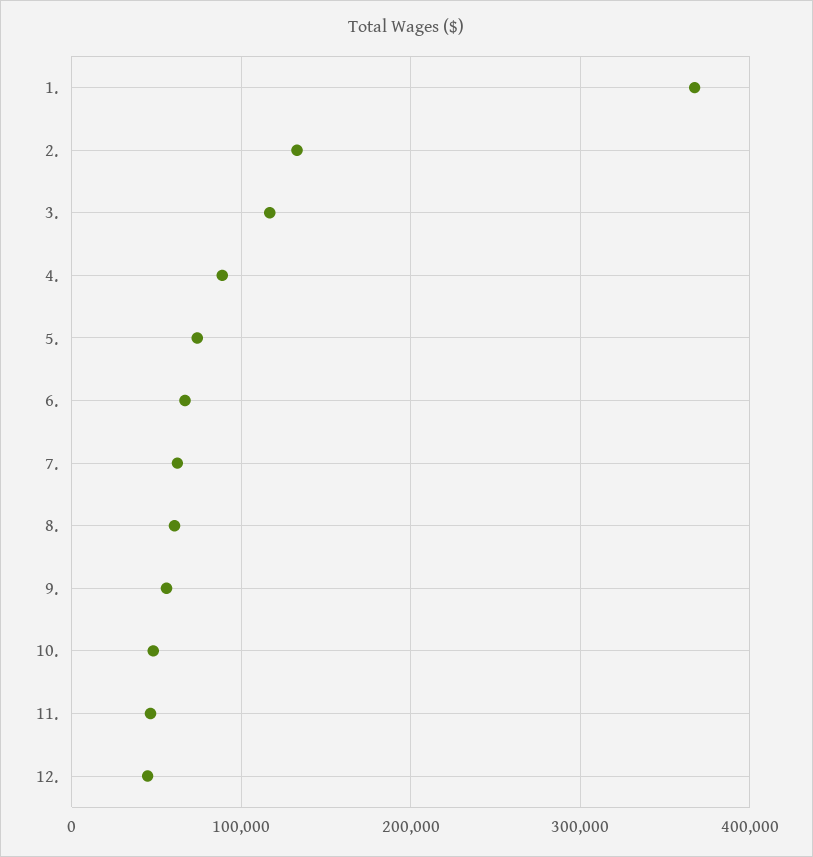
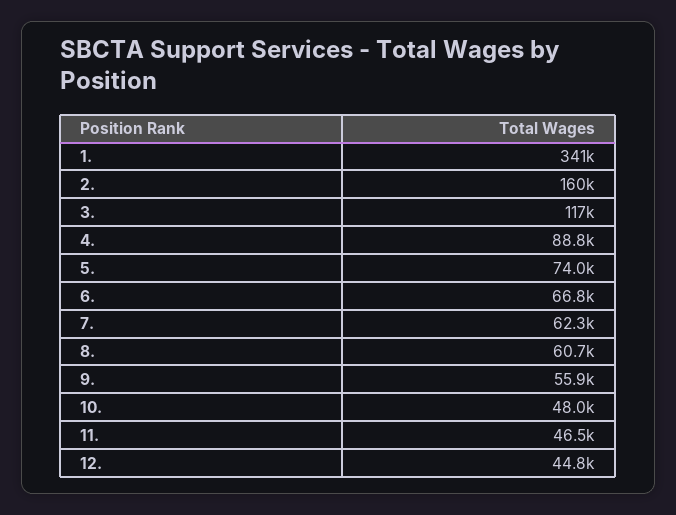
  {
-   "1.": 370000,
+   "1.": 341000,
-   "2.": 130000,
+   "2.": 160000,
    "3.": 117000,
    "4.": 88800,
    "5.": 74000,
    "6.": 66800,
    "7.": 62300,
    "8.": 60700,
    "9.": 55900,
    "10.": 48000,
    "11.": 46500,
    "12.": 44800
  }

